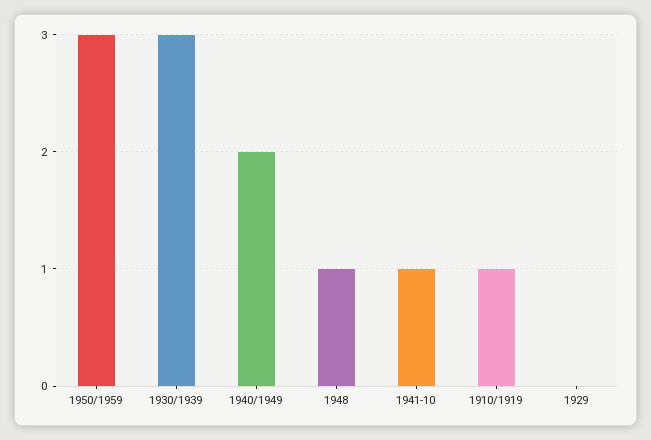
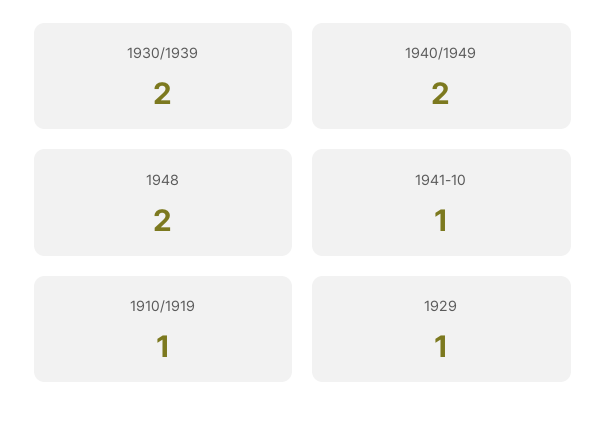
  {
-   "1950/1959": 3,
-   "1930/1939": 3,
+   "1930/1939": 2,
    "1940/1949": 2,
-   "1948": 1,
+   "1948": 2,
    "1941-10": 1,
    "1910/1919": 1,
-   "1929": 0
+   "1929": 1
  }

